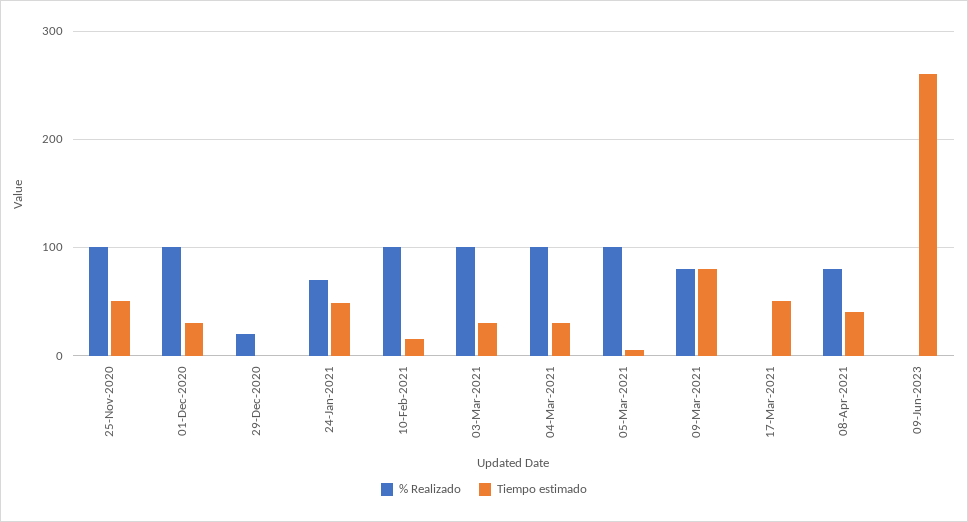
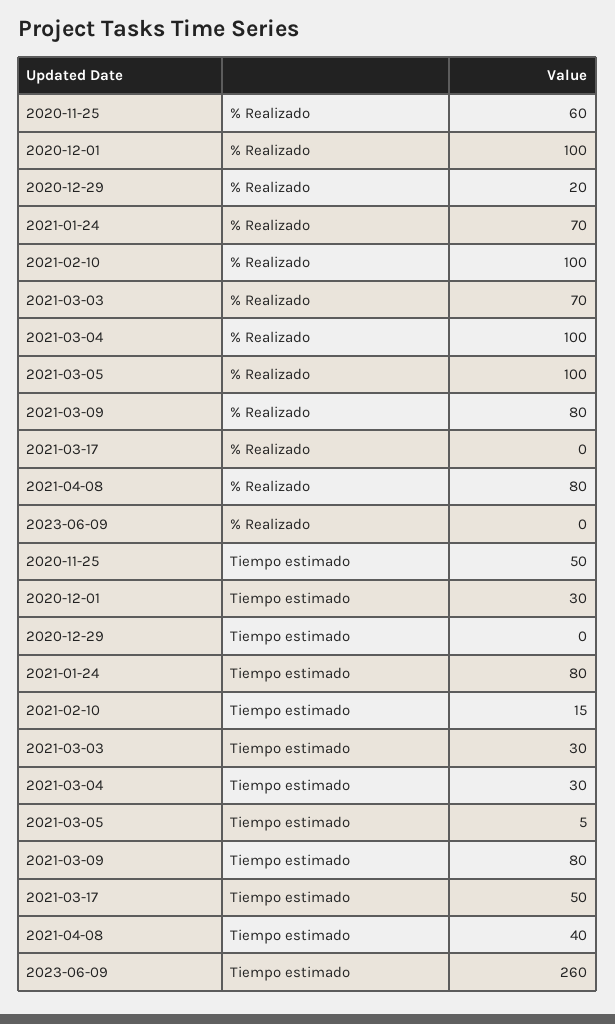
  {
    "% Realizado": {
-     "25-Nov-2020": 100,
+     "25-Nov-2020": 60,
      "01-Dec-2020": 100,
      "29-Dec-2020": 20,
      "24-Jan-2021": 70,
      "10-Feb-2021": 100,
-     "03-Mar-2021": 100,
+     "03-Mar-2021": 70,
      "04-Mar-2021": 100,
      "05-Mar-2021": 100,
      "09-Mar-2021": 80,
      "17-Mar-2021": 0,
      "08-Apr-2021": 80,
      "09-Jun-2023": 0
    },
    "Tiempo estimado": {
      "25-Nov-2020": 50,
      "01-Dec-2020": 30,
      "29-Dec-2020": 0,
-     "24-Jan-2021": 50,
+     "24-Jan-2021": 80,
      "10-Feb-2021": 15,
      "03-Mar-2021": 30,
      "04-Mar-2021": 30,
      "05-Mar-2021": 5,
      "09-Mar-2021": 80,
      "17-Mar-2021": 50,
      "08-Apr-2021": 40,
      "09-Jun-2023": 260
    }
  }

